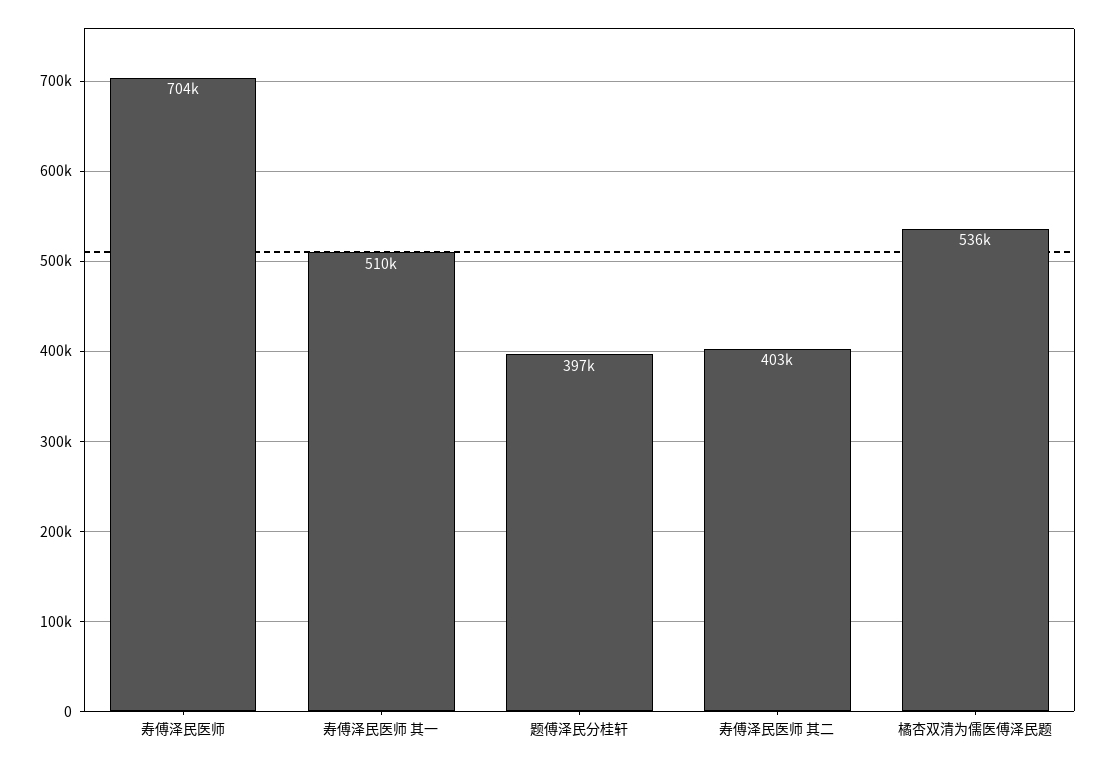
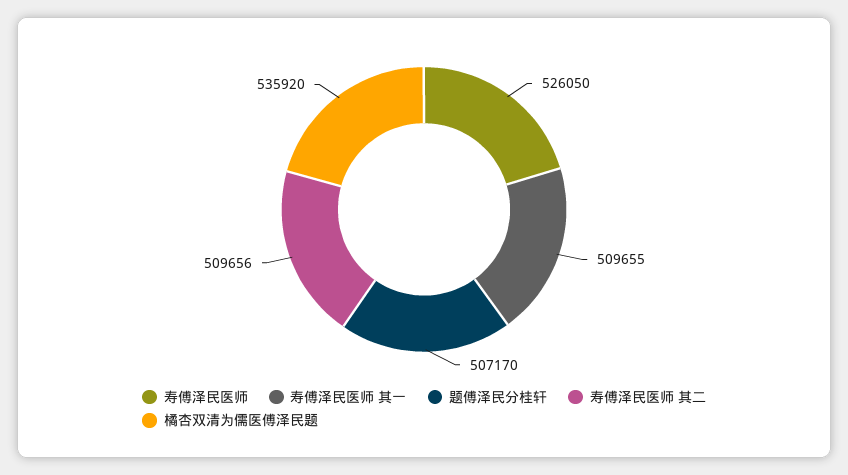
  {
-   "寿傅泽民医师": 704000,
+   "寿傅泽民医师": 526050,
    "寿傅泽民医师 其一": 509655,
-   "题傅泽民分桂轩": 397000,
+   "题傅泽民分桂轩": 507170,
-   "寿傅泽民医师 其二": 403000,
+   "寿傅泽民医师 其二": 509656,
    "橘杏双清为儒医傅泽民题": 535920
  }

